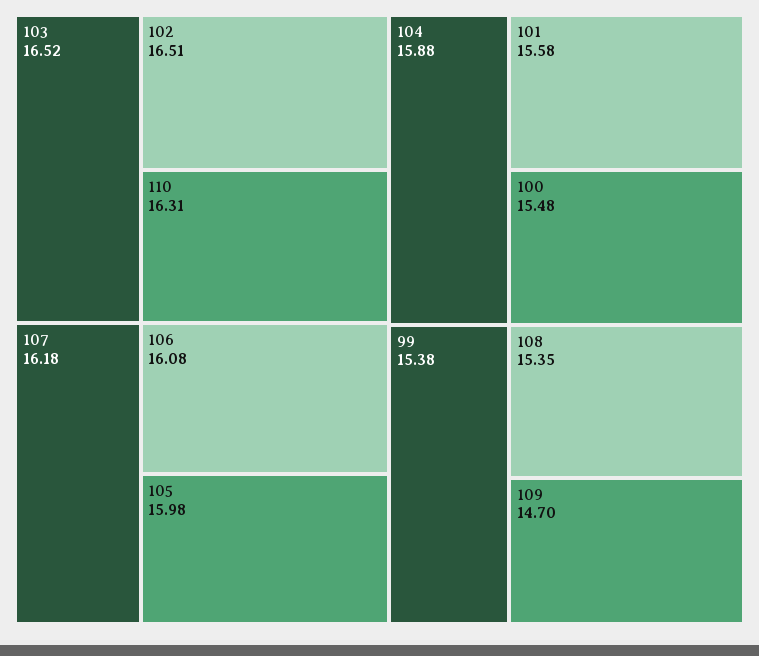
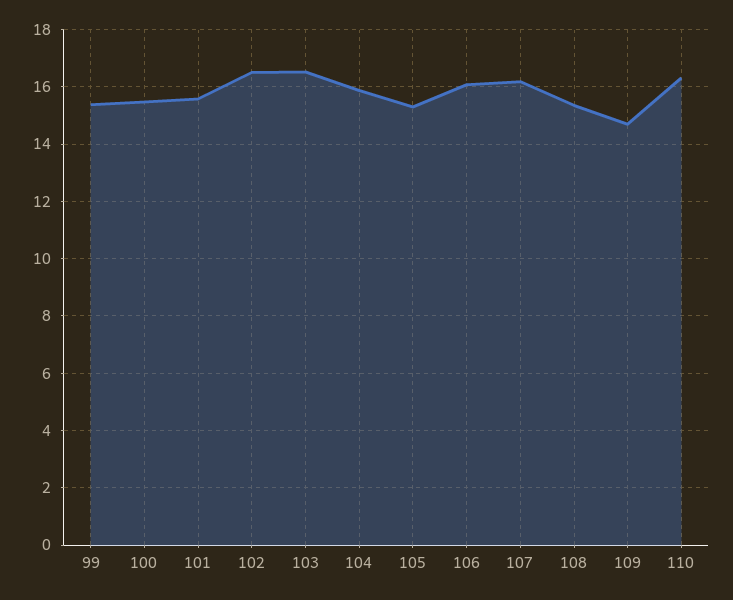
  {
    "103": 16.52,
    "102": 16.51,
    "110": 16.31,
    "107": 16.18,
    "106": 16.08,
-   "105": 15.98,
+   "105": 15.25,
    "104": 15.88,
    "101": 15.58,
    "100": 15.48,
    "99": 15.38,
    "108": 15.35,
    "109": 14.7
  }

